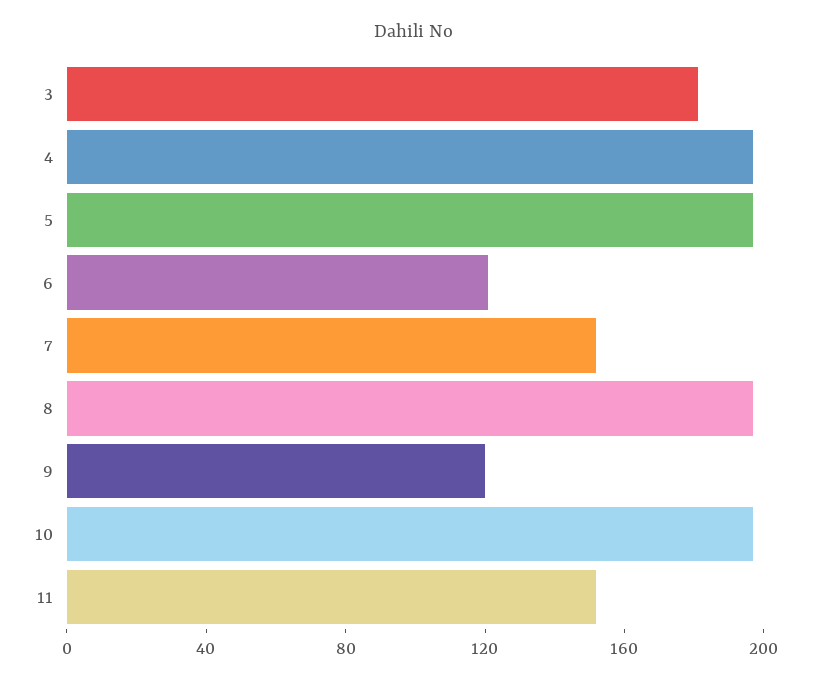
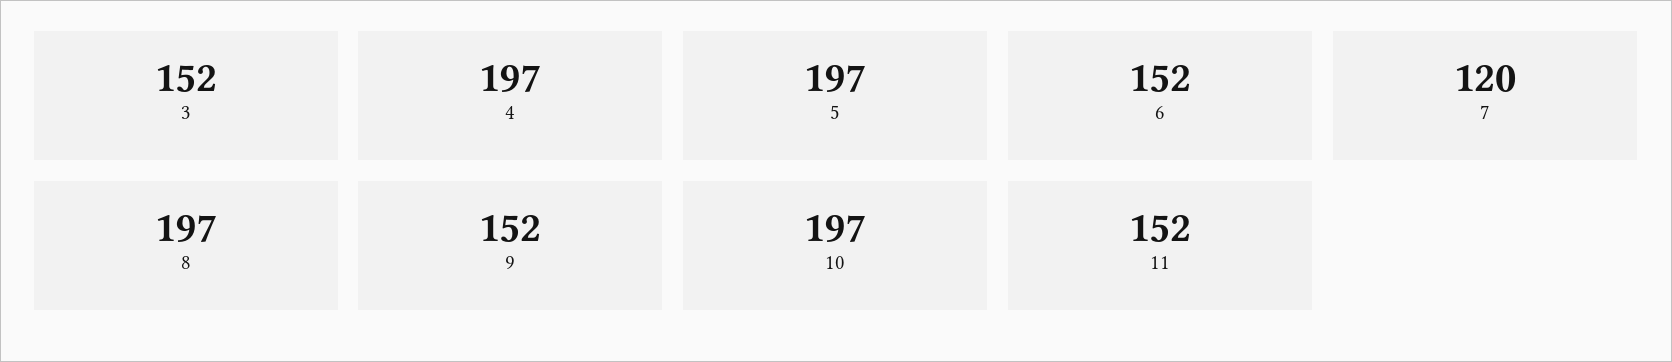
  {
-   "3": 180,
+   "3": 152,
    "4": 197,
    "5": 197,
-   "6": 120,
+   "6": 152,
-   "7": 150,
+   "7": 120,
    "8": 197,
-   "9": 120,
+   "9": 152,
    "10": 197,
    "11": 152
  }

